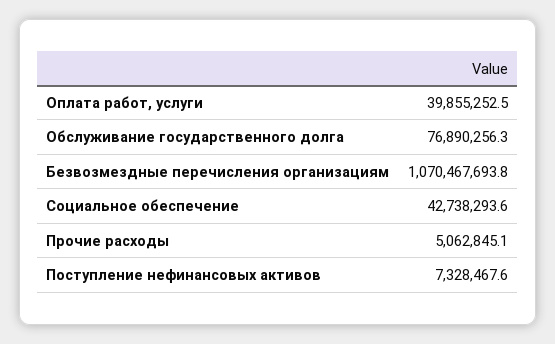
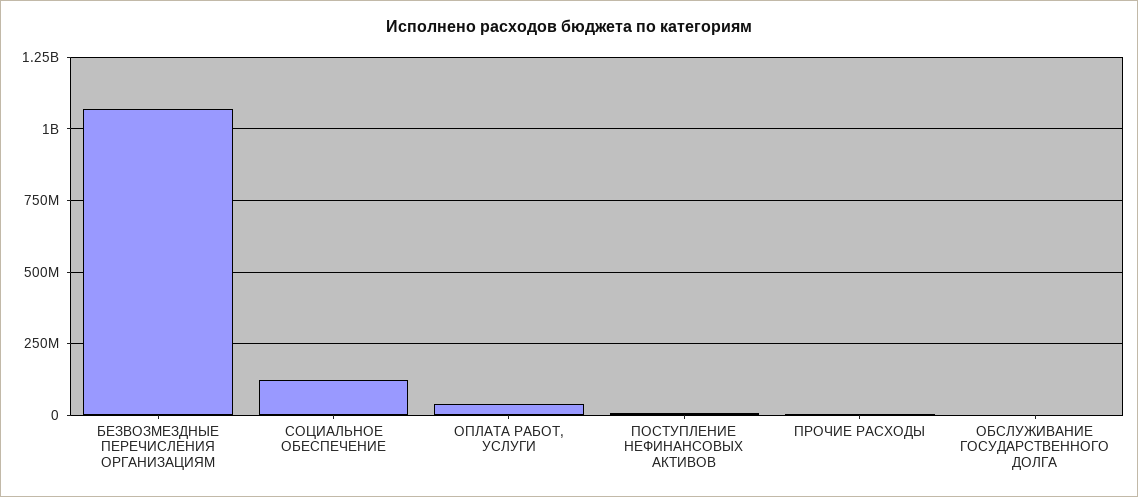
  {
    "Оплата работ, услуги": 39855252.5,
-   "Обслуживание государственного долга": 76890256.3,
+   "Обслуживание государственного долга": 0,
    "Безвозмездные перечисления организациям": 1070467693.8,
-   "Социальное обеспечение": 42738293.6,
+   "Социальное обеспечение": 125000000,
    "Прочие расходы": 5062845.1,
    "Поступление нефинансовых активов": 7328467.6
  }

